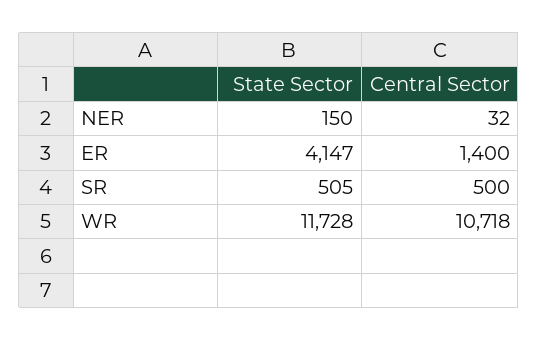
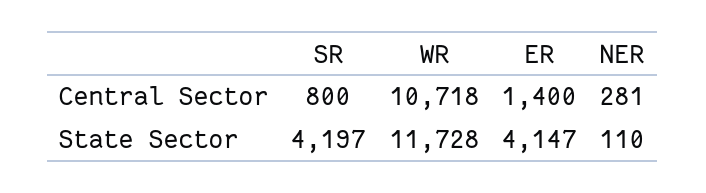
  {
    "State Sector": {
-     "NER": 150,
+     "NER": 110,
      "ER": 4147,
-     "SR": 505,
+     "SR": 4197,
      "WR": 11728
    },
    "Central Sector": {
-     "NER": 32,
+     "NER": 281,
      "ER": 1400,
-     "SR": 500,
+     "SR": 800,
      "WR": 10718
    }
  }

